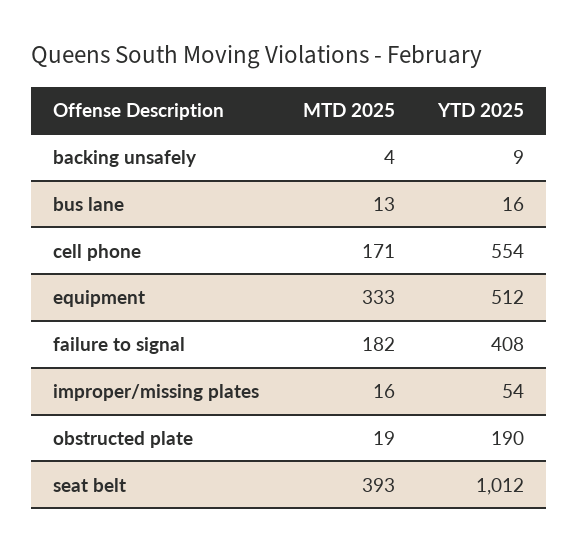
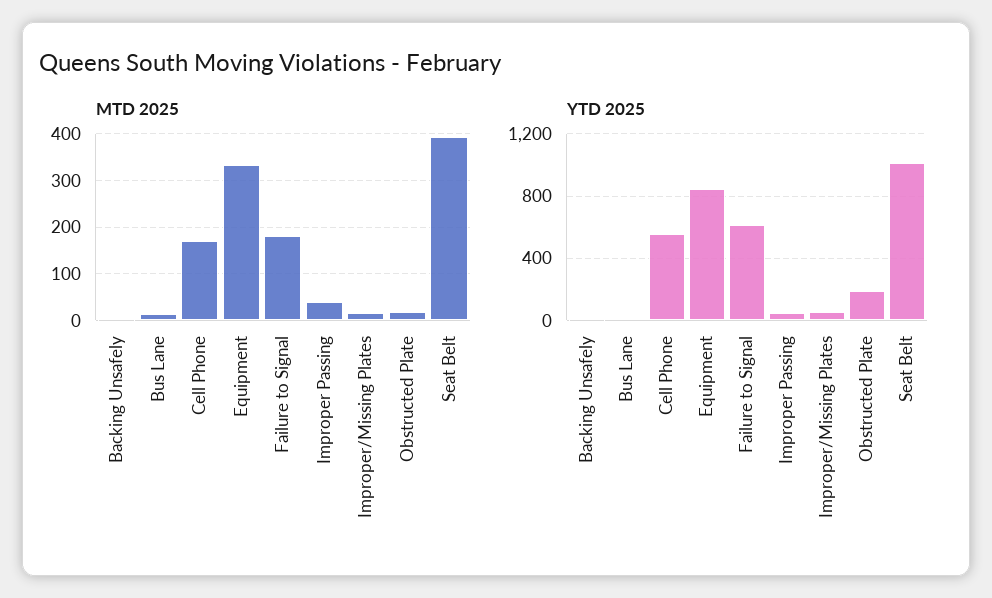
  {
    "MTD 2025": {
      "backing unsafely": 4,
      "bus lane": 13,
      "cell phone": 171,
      "equipment": 333,
      "failure to signal": 182,
      "improper/missing plates": 16,
      "obstructed plate": 19,
-     "seat belt": 393
+     "seat belt": 393,
+     "Improper Passing": 40
    },
    "YTD 2025": {
      "backing unsafely": 9,
      "bus lane": 16,
      "cell phone": 554,
-     "equipment": 512,
+     "equipment": 850,
-     "failure to signal": 408,
+     "failure to signal": 600,
      "improper/missing plates": 54,
      "obstructed plate": 190,
-     "seat belt": 1012
+     "seat belt": 1012,
+     "Improper Passing": 50
    }
  }

